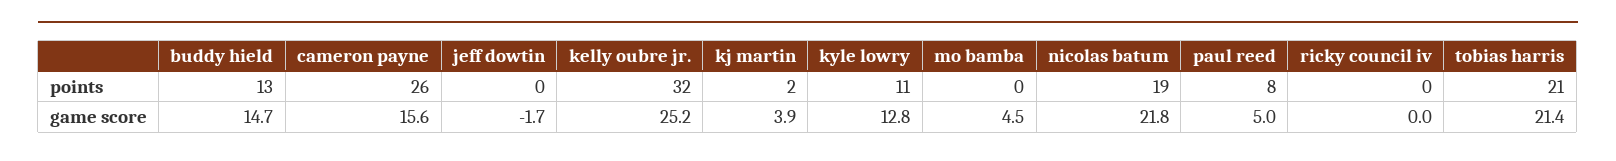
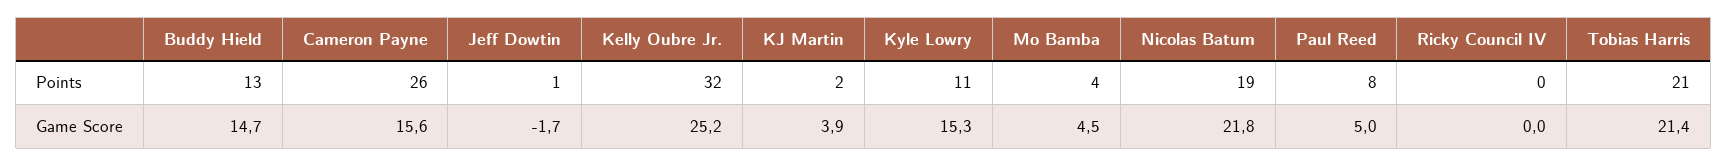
  {
    "buddy hield": {
      "points": 13,
      "game score": 14.7
    },
    "cameron payne": {
      "points": 26,
      "game score": 15.6
    },
    "jeff dowtin": {
-     "points": 0,
+     "points": 1,
      "game score": -1.7
    },
    "kelly oubre jr.": {
      "points": 32,
      "game score": 25.2
    },
    "kj martin": {
      "points": 2,
      "game score": 3.9
    },
    "kyle lowry": {
      "points": 11,
-     "game score": 12.8
+     "game score": 15.3
    },
    "mo bamba": {
-     "points": 0,
+     "points": 4,
      "game score": 4.5
    },
    "nicolas batum": {
      "points": 19,
      "game score": 21.8
    },
    "paul reed": {
      "points": 8,
      "game score": 5
    },
    "ricky council iv": {
      "points": 0,
      "game score": 0
    },
    "tobias harris": {
      "points": 21,
      "game score": 21.4
    }
  }

